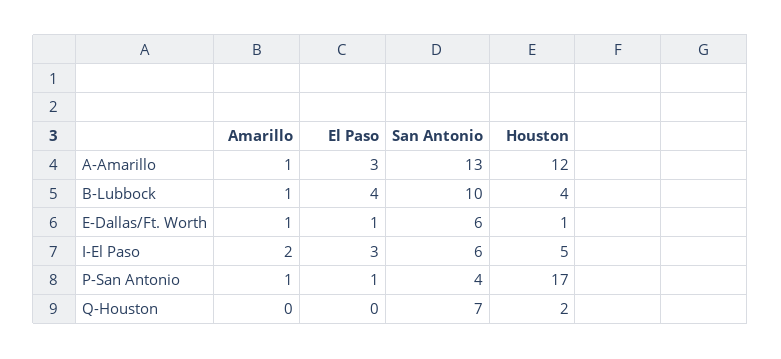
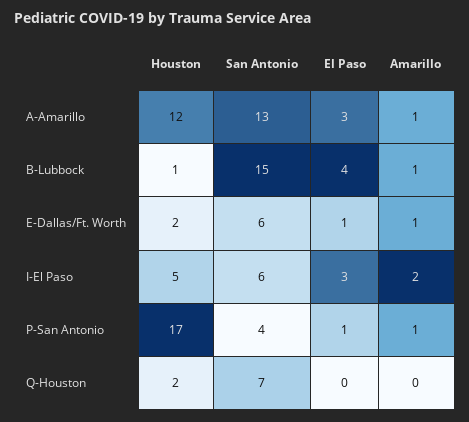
  {
    "Amarillo": {
      "A-Amarillo": 1,
      "B-Lubbock": 1,
      "E-Dallas/Ft. Worth": 1,
      "I-El Paso": 2,
      "P-San Antonio": 1,
      "Q-Houston": 0
    },
    "El Paso": {
      "A-Amarillo": 3,
      "B-Lubbock": 4,
      "E-Dallas/Ft. Worth": 1,
      "I-El Paso": 3,
      "P-San Antonio": 1,
      "Q-Houston": 0
    },
    "San Antonio": {
      "A-Amarillo": 13,
-     "B-Lubbock": 10,
+     "B-Lubbock": 15,
      "E-Dallas/Ft. Worth": 6,
      "I-El Paso": 6,
      "P-San Antonio": 4,
      "Q-Houston": 7
    },
    "Houston": {
      "A-Amarillo": 12,
-     "B-Lubbock": 4,
+     "B-Lubbock": 1,
-     "E-Dallas/Ft. Worth": 1,
+     "E-Dallas/Ft. Worth": 2,
      "I-El Paso": 5,
      "P-San Antonio": 17,
      "Q-Houston": 2
    }
  }

